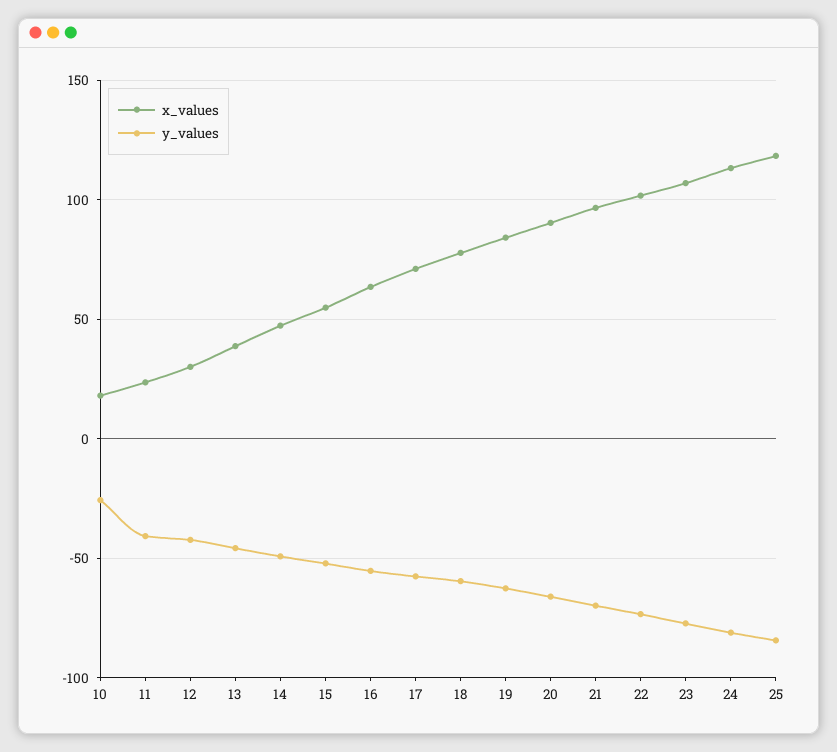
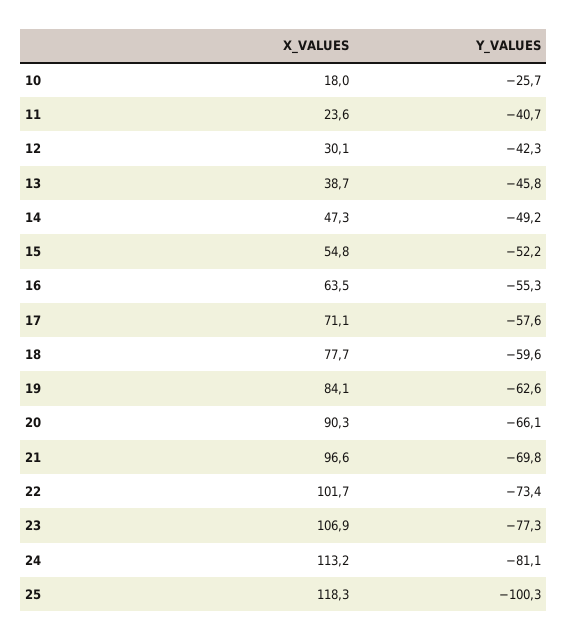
  {
    "x_values": {
      "10": 18,
      "11": 23.6,
      "12": 30.1,
      "13": 38.7,
      "14": 47.3,
      "15": 54.8,
      "16": 63.5,
      "17": 71.1,
      "18": 77.7,
      "19": 84.1,
      "20": 90.3,
      "21": 96.6,
      "22": 101.7,
      "23": 106.9,
      "24": 113.2,
      "25": 118.3
    },
    "y_values": {
      "10": -25.7,
      "11": -40.7,
      "12": -42.3,
      "13": -45.8,
      "14": -49.2,
      "15": -52.2,
      "16": -55.3,
      "17": -57.6,
      "18": -59.6,
      "19": -62.6,
      "20": -66.1,
      "21": -69.8,
      "22": -73.4,
      "23": -77.3,
      "24": -81.1,
-     "25": -85
+     "25": -100.3
    }
  }

